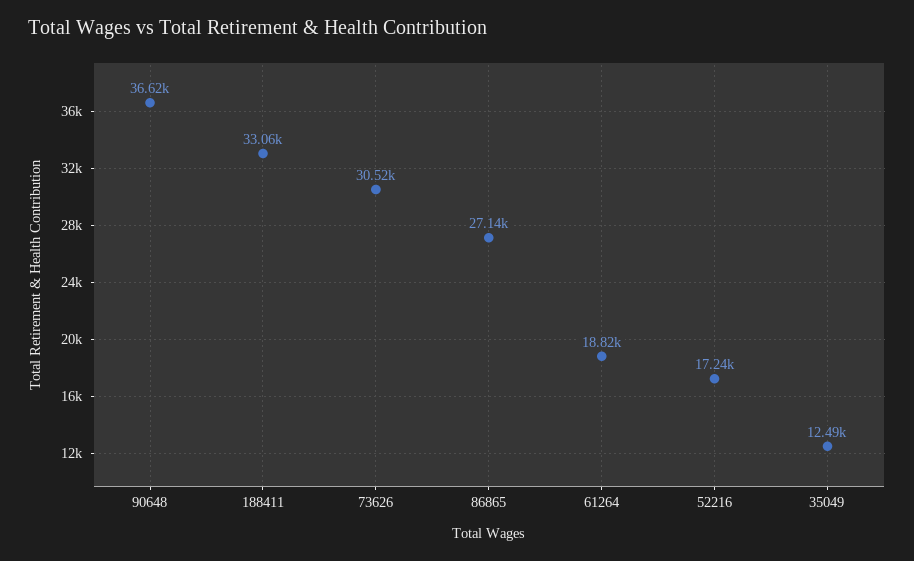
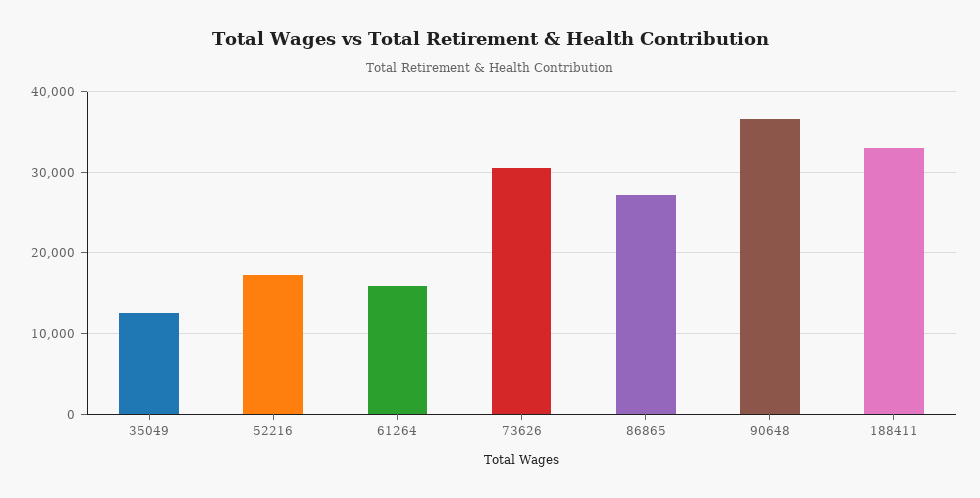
  {
    "90648": 36620,
    "188411": 33060,
    "73626": 30520,
    "86865": 27140,
-   "61264": 18820,
+   "61264": 16000,
    "52216": 17240,
    "35049": 12490
  }

